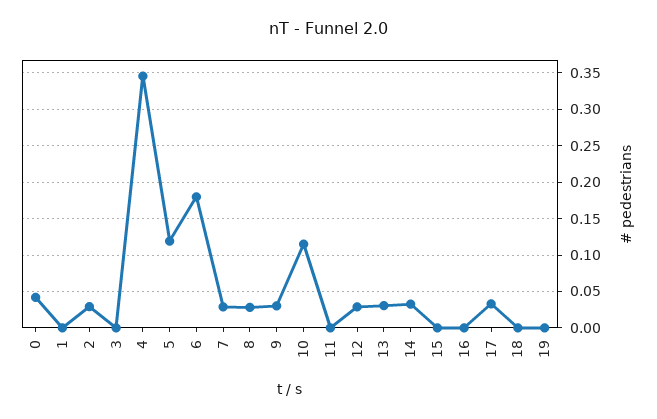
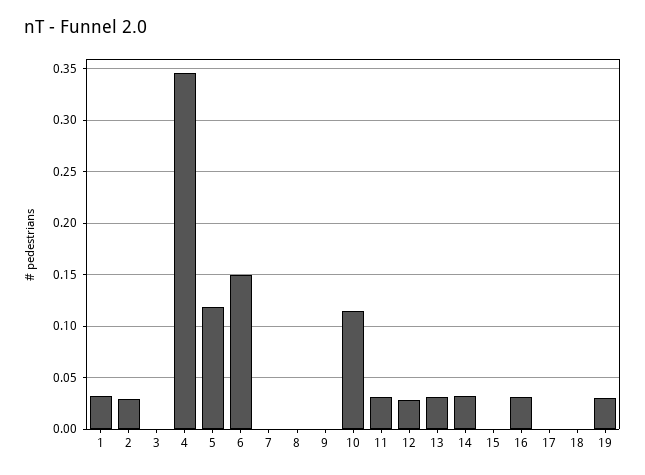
  {
-   "0": 0.04,
-   "1": 0,
+   "1": 0.03,
    "2": 0.03,
    "3": 0,
    "4": 0.35,
    "5": 0.12,
-   "6": 0.18,
+   "6": 0.15,
-   "7": 0.03,
+   "7": 0,
-   "8": 0.03,
+   "8": 0,
-   "9": 0.03,
+   "9": 0,
    "10": 0.12,
-   "11": 0,
+   "11": 0.03,
    "12": 0.03,
    "13": 0.03,
    "14": 0.03,
    "15": 0,
-   "16": 0,
+   "16": 0.03,
-   "17": 0.03,
+   "17": 0,
    "18": 0,
-   "19": 0
+   "19": 0.03
  }

